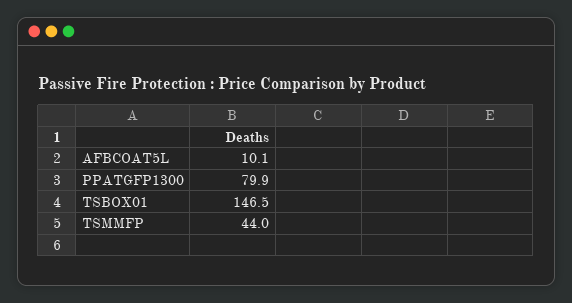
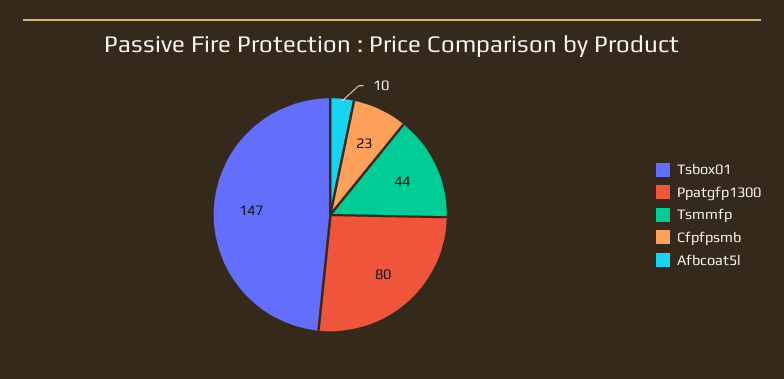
  {
    "AFBCOAT5L": 10.1,
    "PPATGFP1300": 79.9,
    "TSBOX01": 146.5,
-   "TSMMFP": 44
+   "TSMMFP": 44,
+   "Cfpfpsmb": 23
  }

